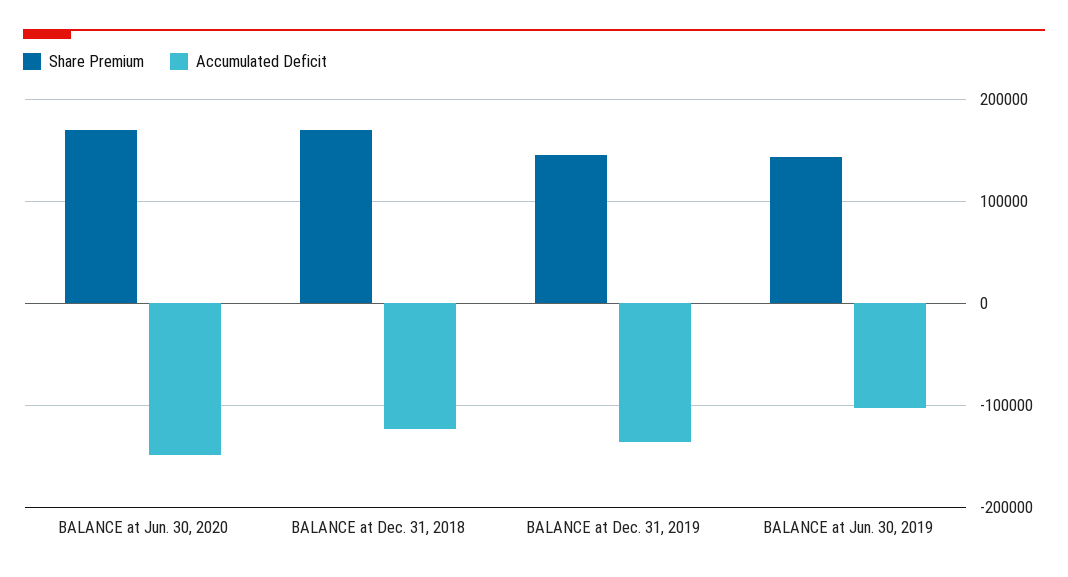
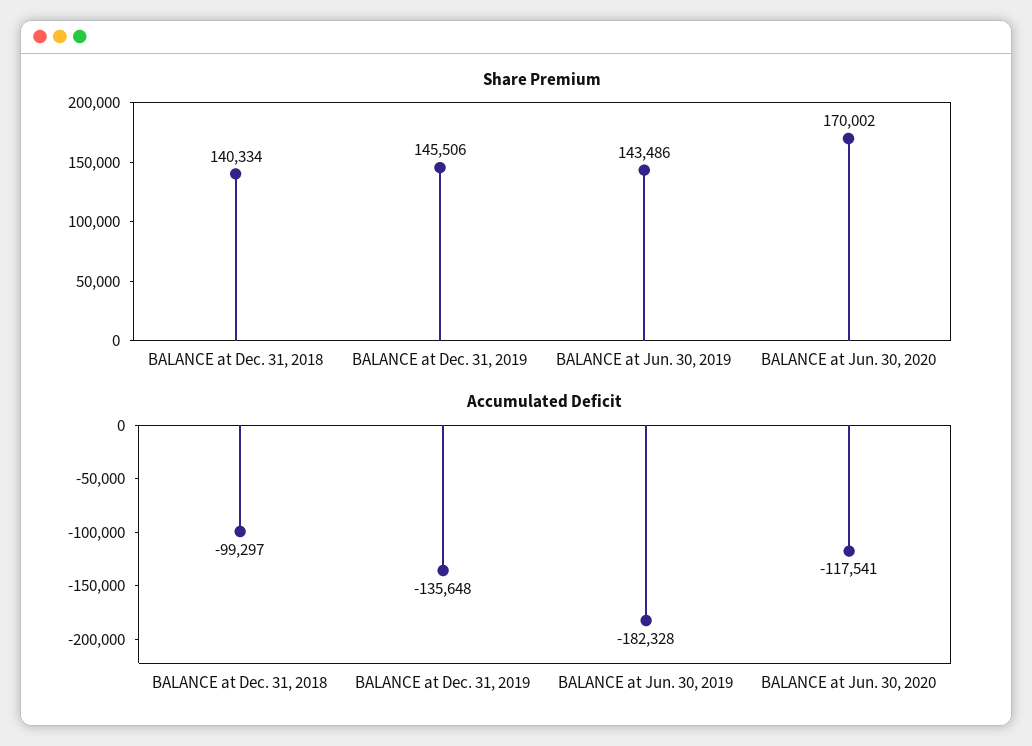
  {
    "Share Premium": {
      "BALANCE at Jun. 30, 2020": 170002,
-     "BALANCE at Dec. 31, 2018": 170000,
+     "BALANCE at Dec. 31, 2018": 140334,
      "BALANCE at Dec. 31, 2019": 145506,
      "BALANCE at Jun. 30, 2019": 143486
    },
    "Accumulated Deficit": {
-     "BALANCE at Jun. 30, 2020": -150000,
+     "BALANCE at Jun. 30, 2020": -117541,
-     "BALANCE at Dec. 31, 2018": -120000,
+     "BALANCE at Dec. 31, 2018": -99297,
      "BALANCE at Dec. 31, 2019": -135648,
-     "BALANCE at Jun. 30, 2019": -100000
+     "BALANCE at Jun. 30, 2019": -182328
    }
  }

